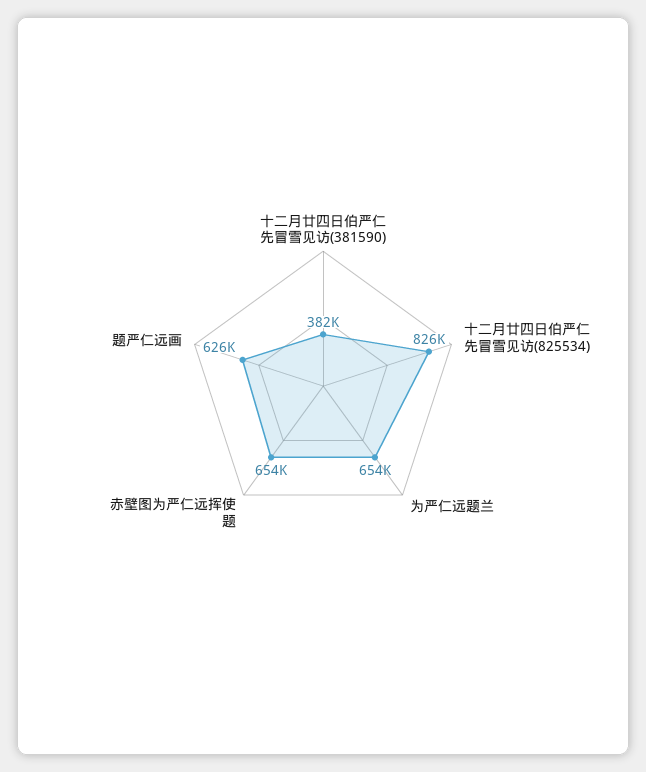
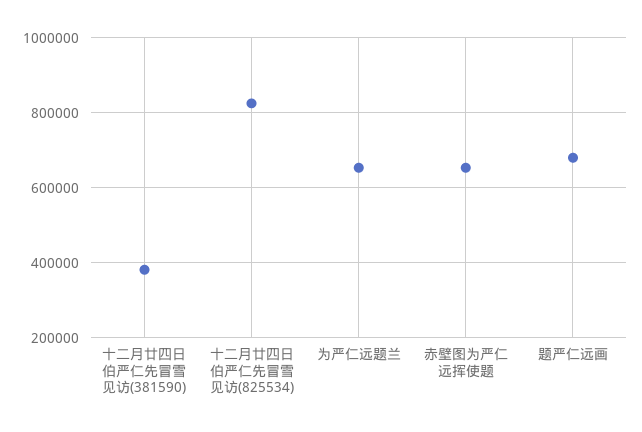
  {
    "十二月廿四日伯严仁先冒雪见访(381590)": 382000,
    "十二月廿四日伯严仁先冒雪见访(825534)": 826000,
    "为严仁远题兰": 654000,
    "赤壁图为严仁远挥使题": 654000,
-   "题严仁远画": 626000
+   "题严仁远画": 680000
  }

